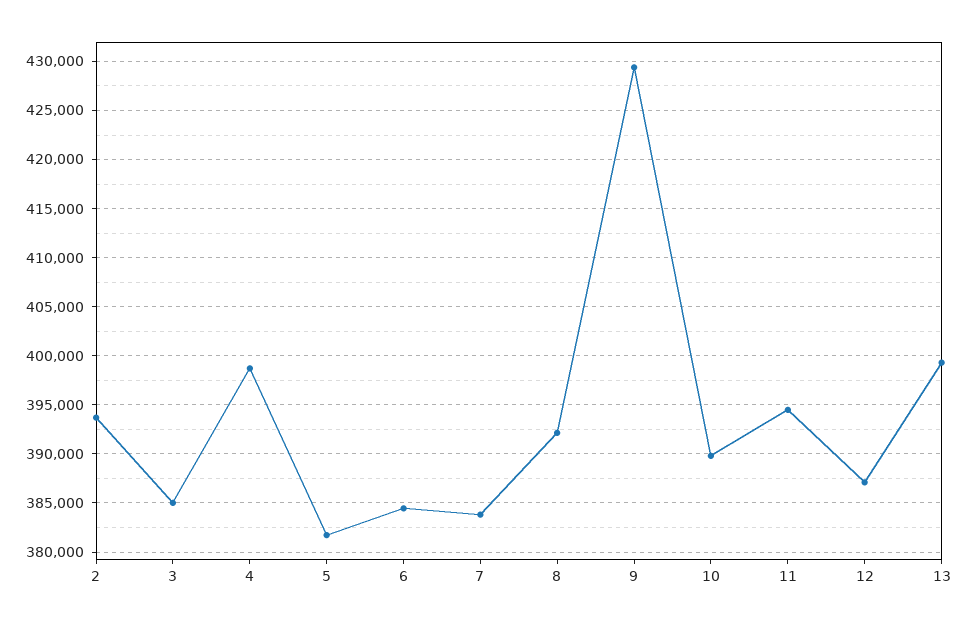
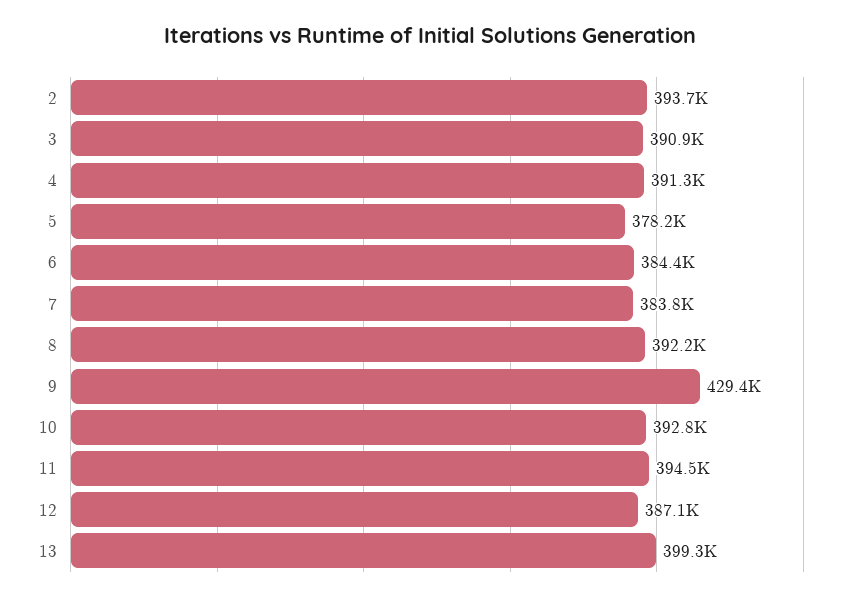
  {
    "2": 393700,
-   "3": 385000,
+   "3": 390900,
-   "4": 399000,
+   "4": 391300,
-   "5": 382000,
+   "5": 378200,
    "6": 384400,
    "7": 383800,
    "8": 392200,
    "9": 429400,
-   "10": 390000,
+   "10": 392800,
    "11": 394500,
    "12": 387100,
    "13": 399300
  }

